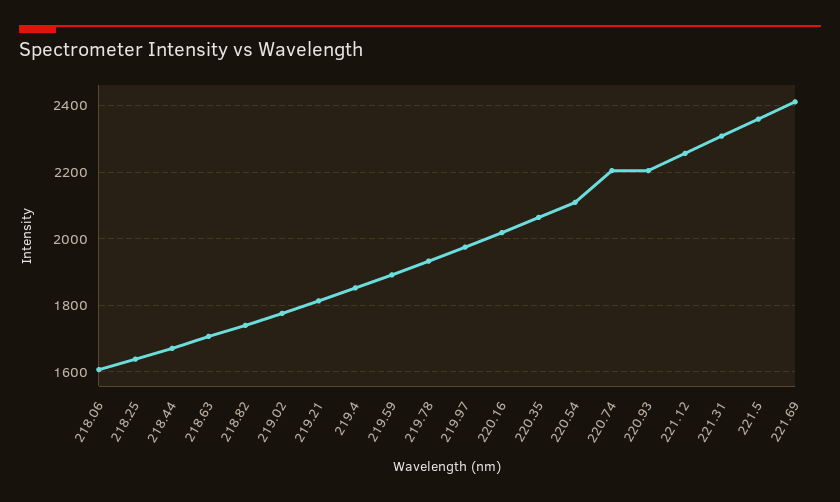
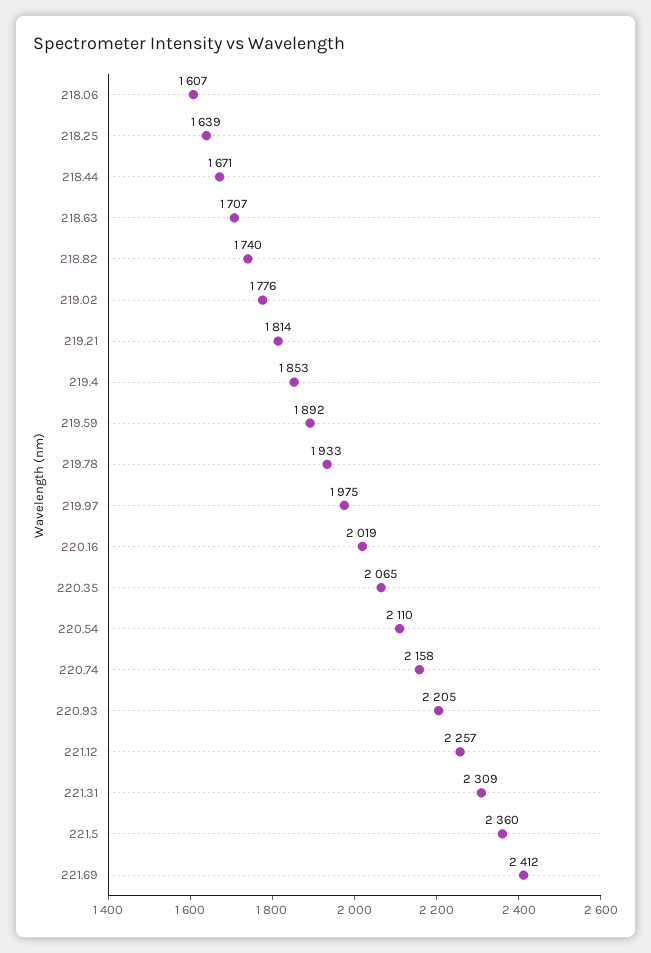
  {
    "218.06": 1607,
    "218.25": 1639,
    "218.44": 1671,
    "218.63": 1707,
    "218.82": 1740,
    "219.02": 1776,
    "219.21": 1814,
    "219.4": 1853,
    "219.59": 1892,
    "219.78": 1933,
    "219.97": 1975,
    "220.16": 2019,
    "220.35": 2065,
    "220.54": 2110,
-   "220.74": 2200,
+   "220.74": 2158,
    "220.93": 2205,
    "221.12": 2257,
    "221.31": 2309,
    "221.5": 2360,
    "221.69": 2412
  }

